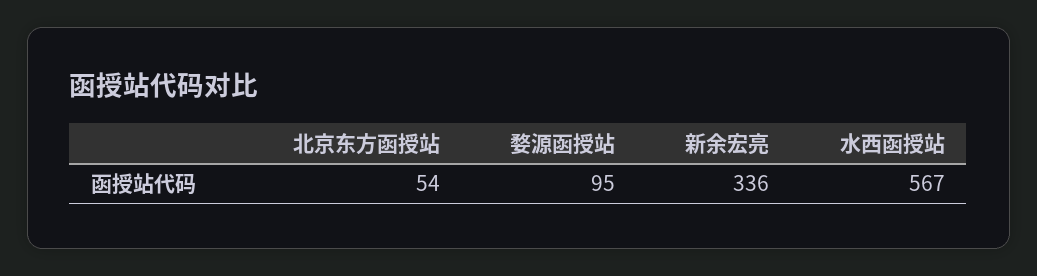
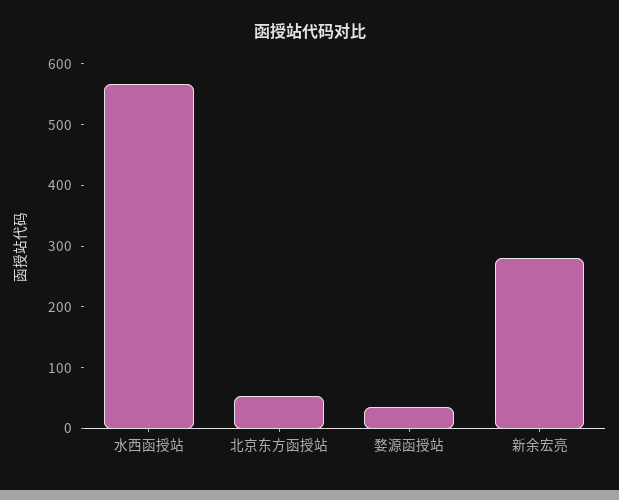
  {
    "北京东方函授站": 54,
-   "婺源函授站": 95,
+   "婺源函授站": 40,
-   "新余宏亮": 336,
+   "新余宏亮": 280,
    "水西函授站": 567
  }

